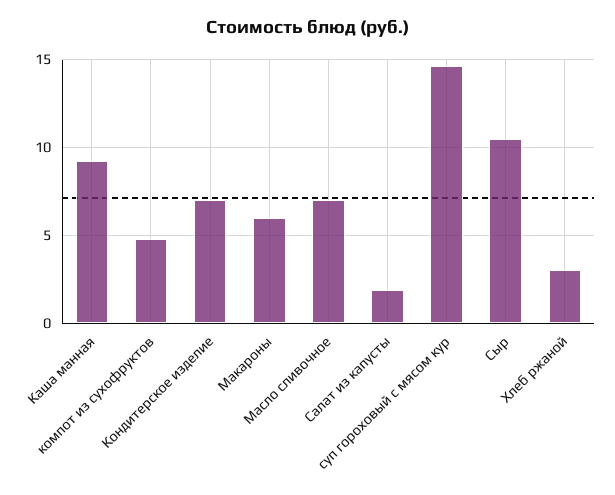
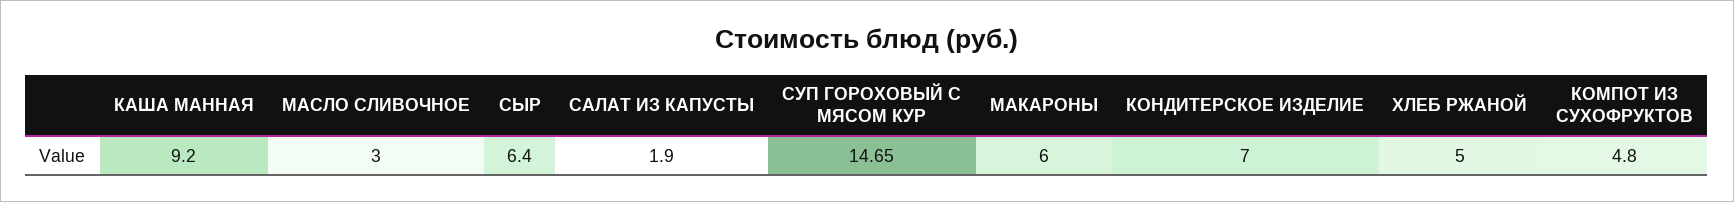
  {
    "Каша манная": 9.2,
    "компот из сухофруктов": 4.8,
    "Кондитерское изделие": 7,
    "Макароны": 6,
-   "Масло сливочное": 7,
+   "Масло сливочное": 3,
    "Салат из капусты": 1.9,
    "суп гороховый с мясом кур": 14.65,
-   "Сыр": 10.5,
+   "Сыр": 6.4,
-   "Хлеб ржаной": 3
+   "Хлеб ржаной": 5
  }

